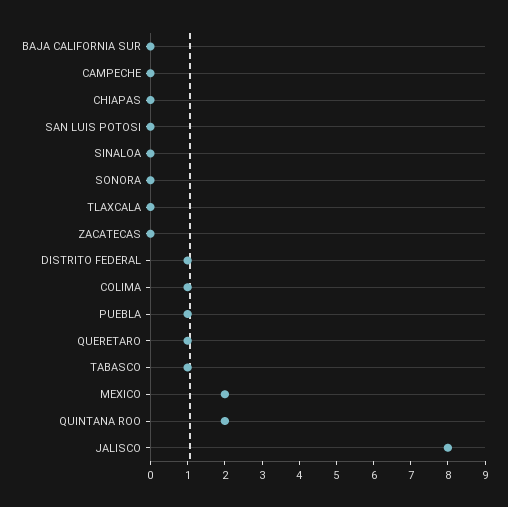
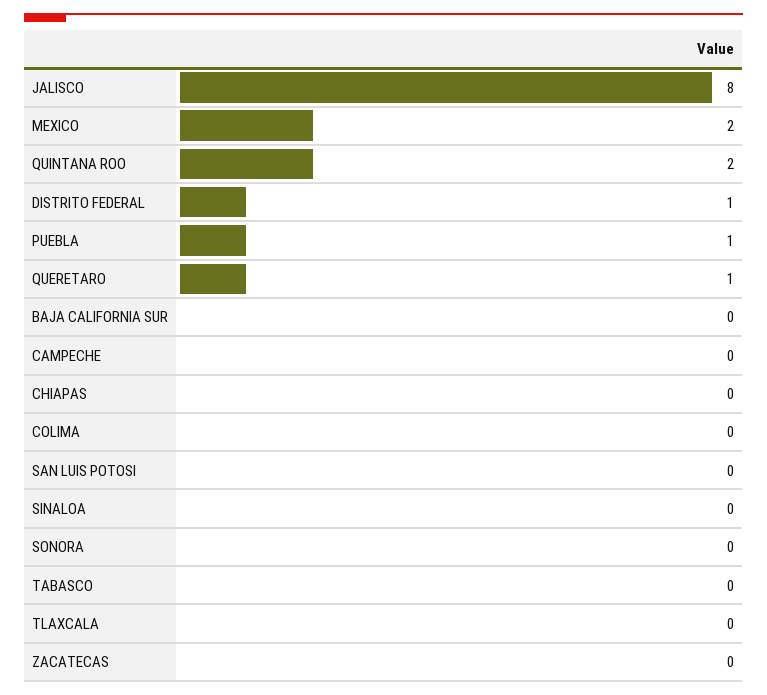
  {
    "BAJA CALIFORNIA SUR": 0,
    "CAMPECHE": 0,
    "CHIAPAS": 0,
    "SAN LUIS POTOSI": 0,
    "SINALOA": 0,
    "SONORA": 0,
    "TLAXCALA": 0,
    "ZACATECAS": 0,
    "DISTRITO FEDERAL": 1,
-   "COLIMA": 1,
+   "COLIMA": 0,
    "PUEBLA": 1,
    "QUERETARO": 1,
-   "TABASCO": 1,
+   "TABASCO": 0,
    "MEXICO": 2,
    "QUINTANA ROO": 2,
    "JALISCO": 8
  }

